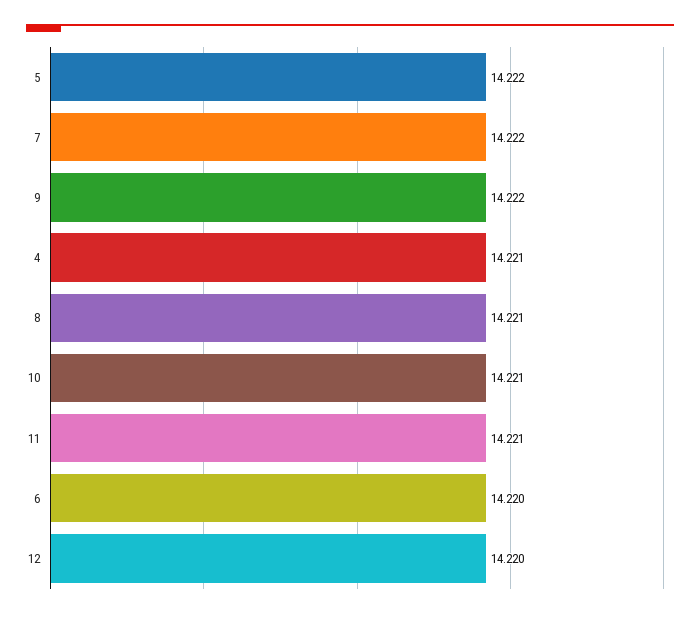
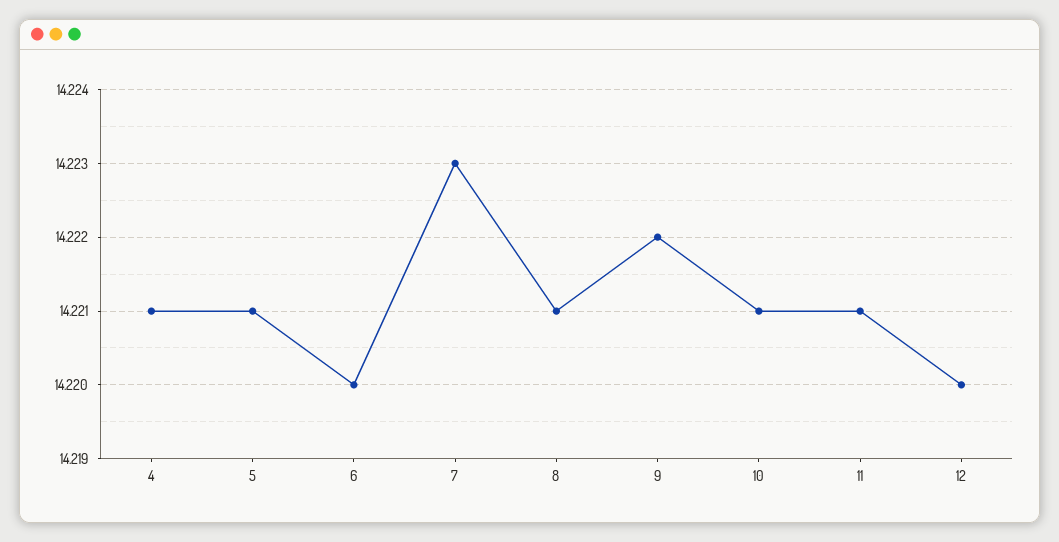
  {
-   "5": 14.222,
+   "5": 14.221,
-   "7": 14.222,
+   "7": 14.223,
    "9": 14.222,
    "4": 14.221,
    "8": 14.221,
    "10": 14.221,
    "11": 14.221,
    "6": 14.22,
    "12": 14.22
  }

